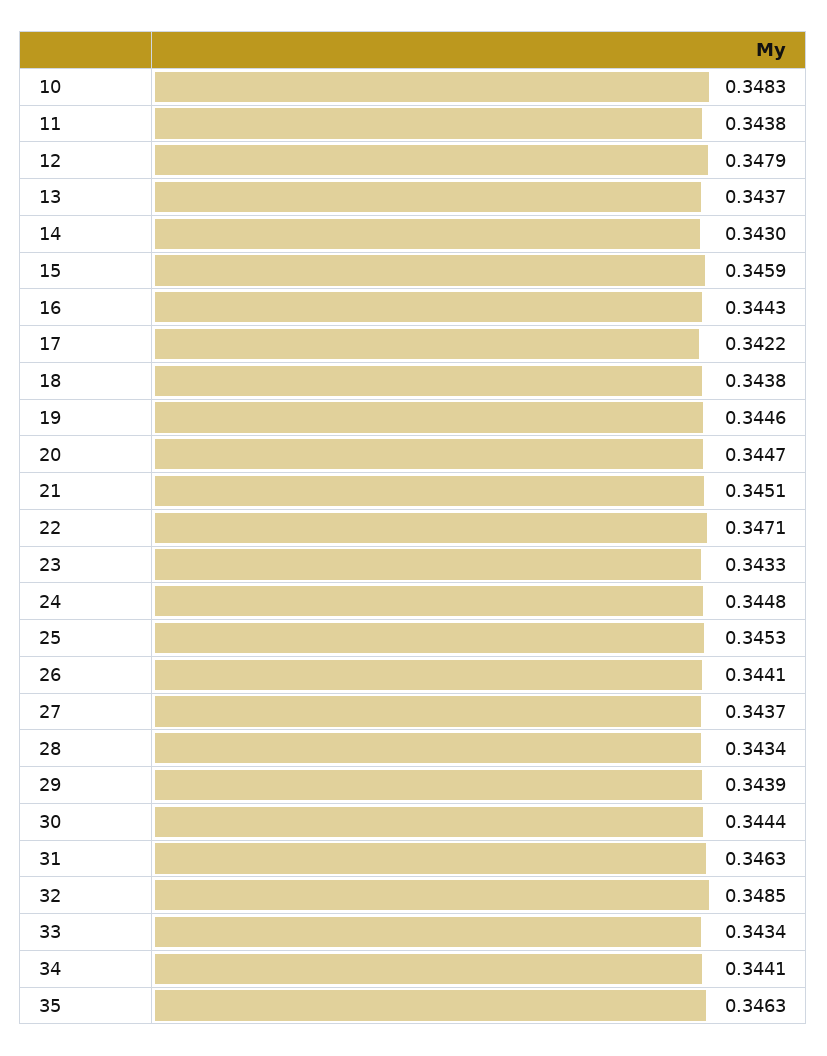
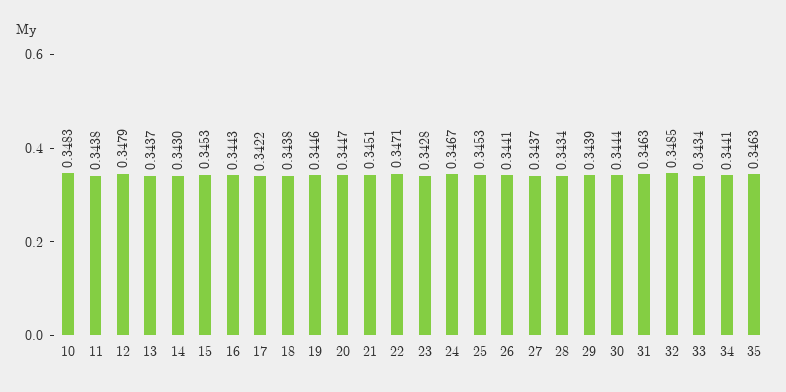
  {
    "10": 0.3483,
    "11": 0.3438,
    "12": 0.3479,
    "13": 0.3437,
    "14": 0.343,
-   "15": 0.3459,
+   "15": 0.3453,
    "16": 0.3443,
    "17": 0.3422,
    "18": 0.3438,
    "19": 0.3446,
    "20": 0.3447,
    "21": 0.3451,
    "22": 0.3471,
-   "23": 0.3433,
+   "23": 0.3428,
-   "24": 0.3448,
+   "24": 0.3467,
    "25": 0.3453,
    "26": 0.3441,
    "27": 0.3437,
    "28": 0.3434,
    "29": 0.3439,
    "30": 0.3444,
    "31": 0.3463,
    "32": 0.3485,
    "33": 0.3434,
    "34": 0.3441,
    "35": 0.3463
  }

